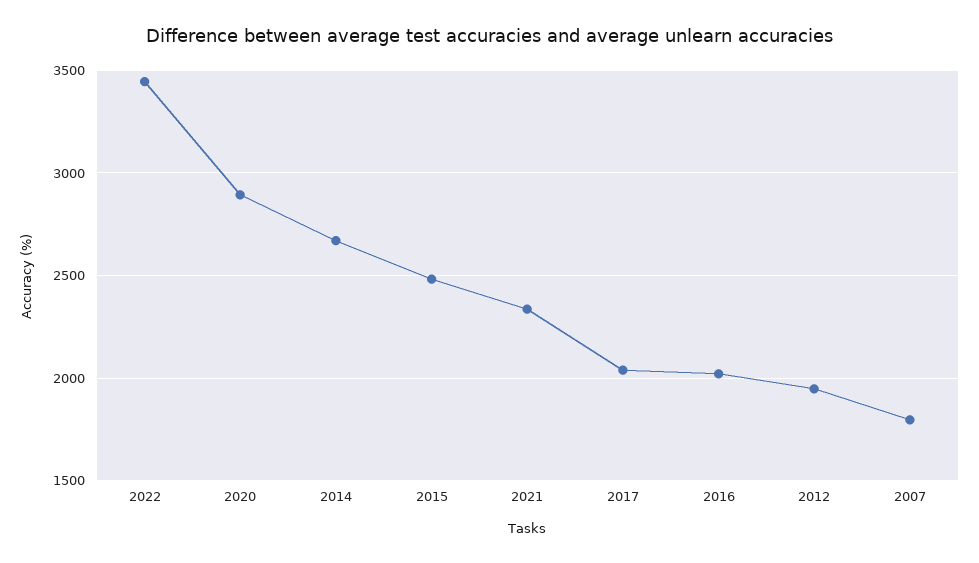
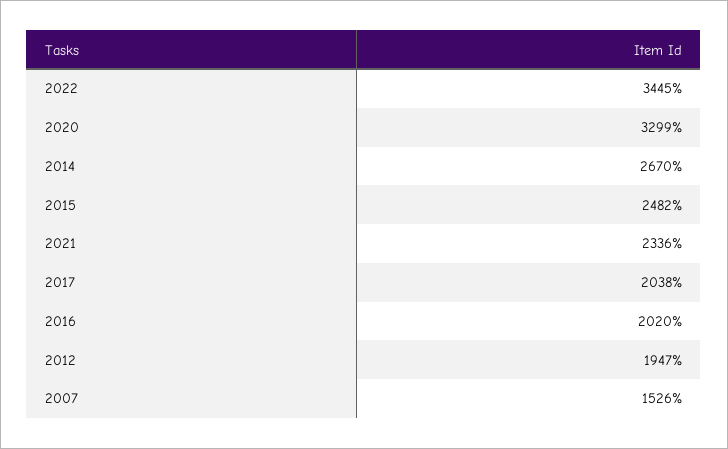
  {
    "2022": 3445,
-   "2020": 2900,
+   "2020": 3299,
    "2014": 2670,
    "2015": 2482,
    "2021": 2336,
    "2017": 2038,
    "2016": 2020,
    "2012": 1947,
-   "2007": 1800
+   "2007": 1526
  }

